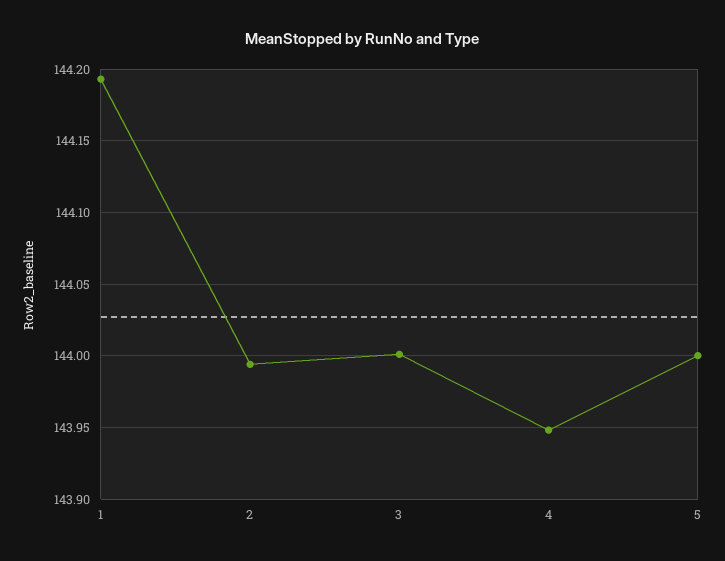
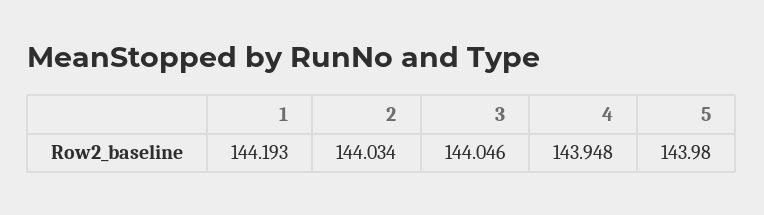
  {
    "1": 144.193,
-   "2": 143.995,
+   "2": 144.034,
-   "3": 144,
+   "3": 144.046,
    "4": 143.948,
-   "5": 144
+   "5": 143.98
  }

